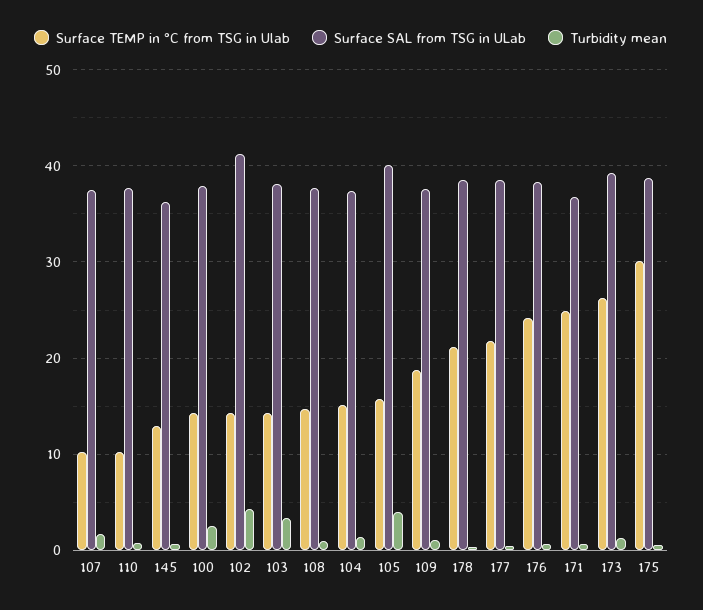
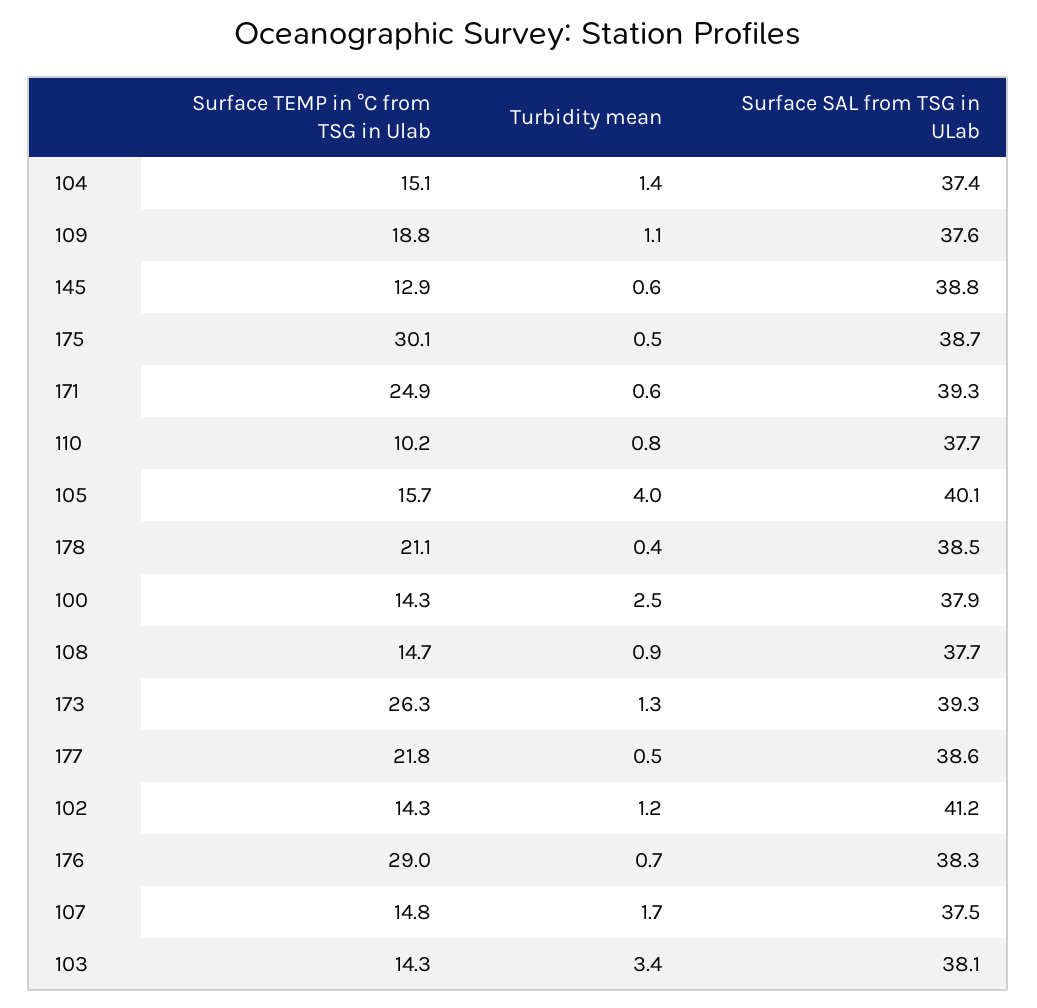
  {
    "Surface TEMP in °C from TSG in Ulab": {
-     "107": 10,
+     "107": 14.8,
      "110": 10.2,
      "145": 12.9,
      "100": 14.3,
      "102": 14.3,
      "103": 14.3,
      "108": 14.7,
      "104": 15.1,
      "105": 15.7,
      "109": 18.8,
      "178": 21.1,
      "177": 21.8,
-     "176": 24,
+     "176": 29,
      "171": 24.9,
      "173": 26.3,
      "175": 30.1
    },
    "Surface SAL from TSG in ULab": {
      "107": 37.5,
      "110": 37.7,
-     "145": 36,
+     "145": 38.8,
      "100": 37.9,
      "102": 41.2,
      "103": 38.1,
      "108": 37.7,
      "104": 37.4,
      "105": 40.1,
      "109": 37.6,
      "178": 38.5,
      "177": 38.6,
      "176": 38.3,
-     "171": 37,
+     "171": 39.3,
      "173": 39.3,
      "175": 38.7
    },
    "Turbidity mean": {
      "107": 1.7,
      "110": 0.8,
      "145": 0.6,
      "100": 2.5,
-     "102": 4,
+     "102": 1.2,
      "103": 3.4,
      "108": 0.9,
      "104": 1.4,
      "105": 4,
      "109": 1.1,
      "178": 0.4,
      "177": 0.5,
      "176": 0.7,
      "171": 0.6,
      "173": 1.3,
      "175": 0.5
    }
  }

